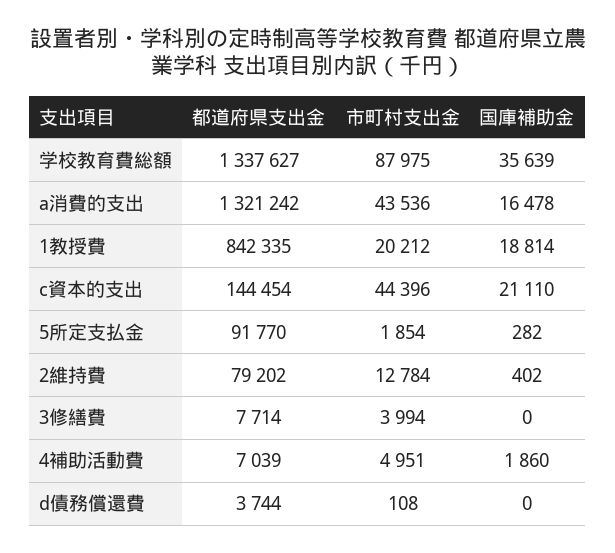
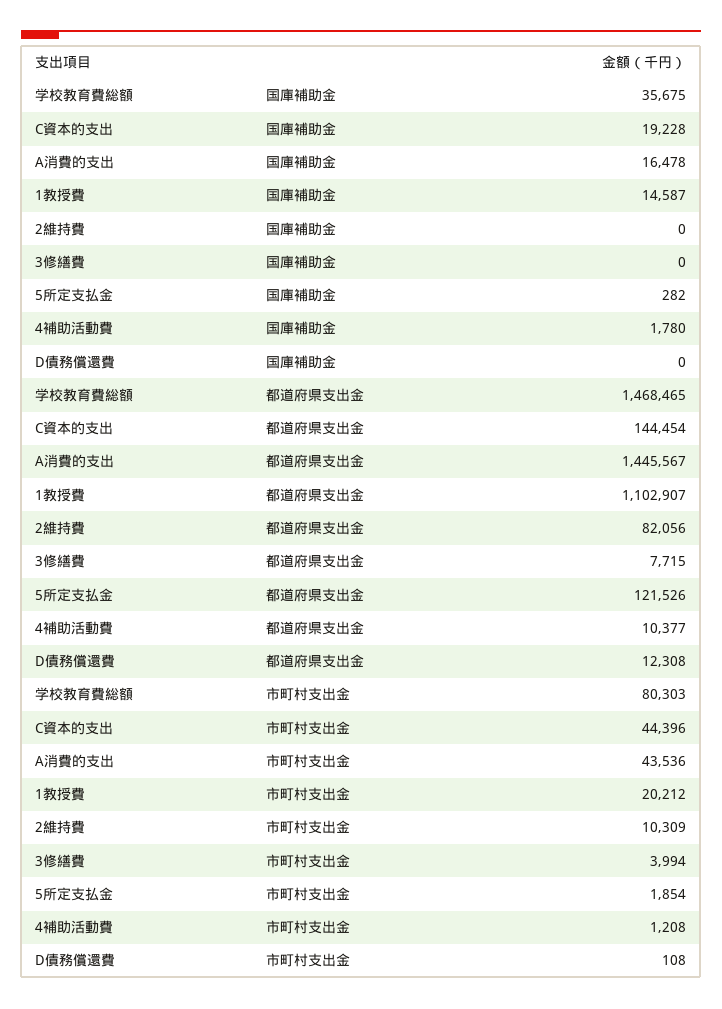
  {
    "都道府県支出金": {
-     "学校教育費総額": 1337627,
+     "学校教育費総額": 1468465,
-     "a消費的支出": 1321242,
+     "a消費的支出": 1445567,
-     "1教授費": 842335,
+     "1教授費": 1102907,
      "c資本的支出": 144454,
-     "5所定支払金": 91770,
+     "5所定支払金": 121526,
-     "2維持費": 79202,
+     "2維持費": 82056,
-     "3修繕費": 7714,
+     "3修繕費": 7715,
-     "4補助活動費": 7039,
+     "4補助活動費": 10377,
-     "d債務償還費": 3744
+     "d債務償還費": 12308
    },
    "市町村支出金": {
-     "学校教育費総額": 87975,
+     "学校教育費総額": 80303,
      "a消費的支出": 43536,
      "1教授費": 20212,
      "c資本的支出": 44396,
      "5所定支払金": 1854,
-     "2維持費": 12784,
+     "2維持費": 10309,
      "3修繕費": 3994,
-     "4補助活動費": 4951,
+     "4補助活動費": 1208,
      "d債務償還費": 108
    },
    "国庫補助金": {
-     "学校教育費総額": 35639,
+     "学校教育費総額": 35675,
      "a消費的支出": 16478,
-     "1教授費": 18814,
+     "1教授費": 14587,
-     "c資本的支出": 21110,
+     "c資本的支出": 19228,
      "5所定支払金": 282,
-     "2維持費": 402,
+     "2維持費": 0,
      "3修繕費": 0,
-     "4補助活動費": 1860,
+     "4補助活動費": 1780,
      "d債務償還費": 0
    }
  }

